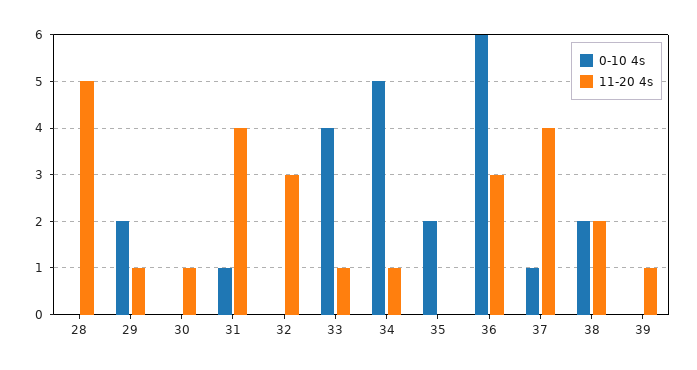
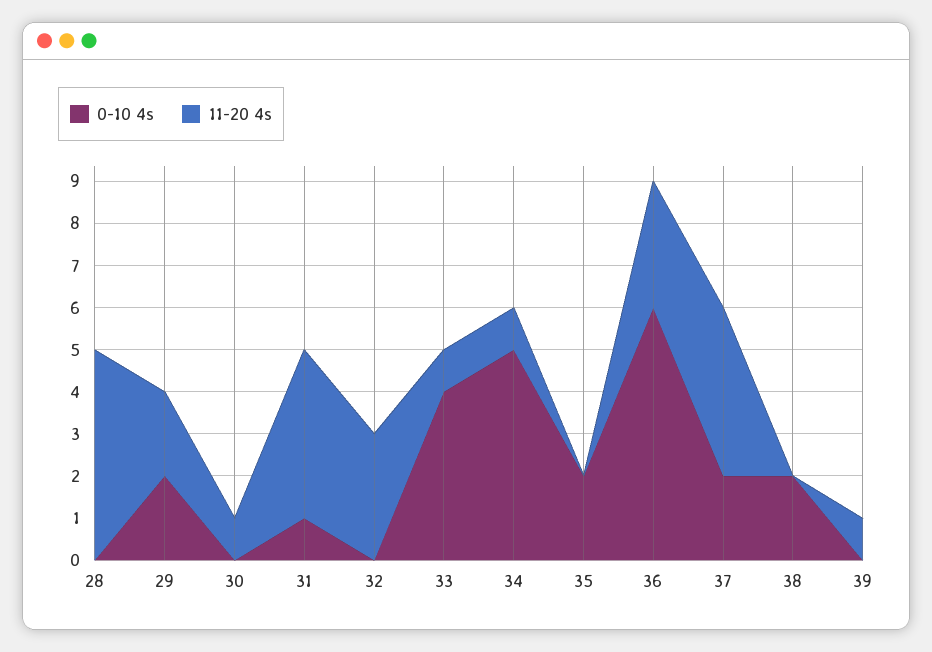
  {
    "0-10 4s": {
      "28": 0,
      "29": 2,
      "30": 0,
      "31": 1,
      "32": 0,
      "33": 4,
      "34": 5,
      "35": 2,
      "36": 6,
-     "37": 1,
+     "37": 2,
      "38": 2,
      "39": 0
    },
    "11-20 4s": {
      "28": 5,
-     "29": 1,
+     "29": 2,
      "30": 1,
      "31": 4,
      "32": 3,
      "33": 1,
      "34": 1,
      "35": 0,
      "36": 3,
      "37": 4,
-     "38": 2,
+     "38": 0,
      "39": 1
    }
  }

